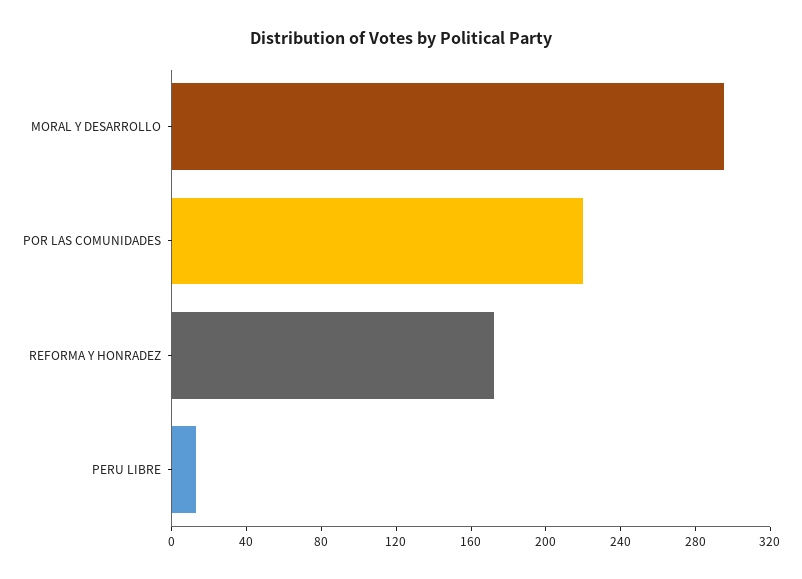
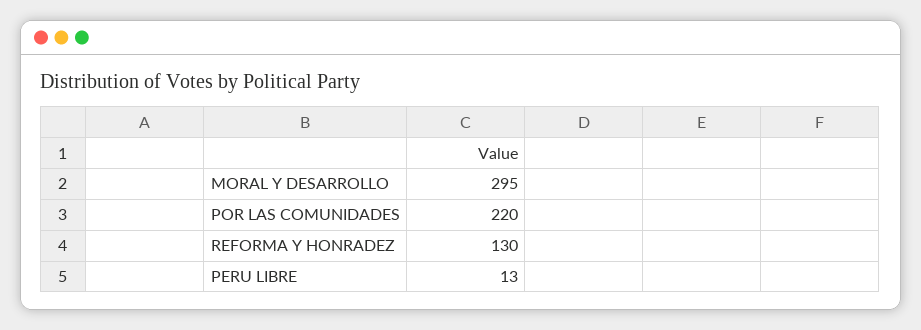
  {
    "MORAL Y DESARROLLO": 295,
    "POR LAS COMUNIDADES": 220,
-   "REFORMA Y HONRADEZ": 170,
+   "REFORMA Y HONRADEZ": 130,
    "PERU LIBRE": 13
  }

